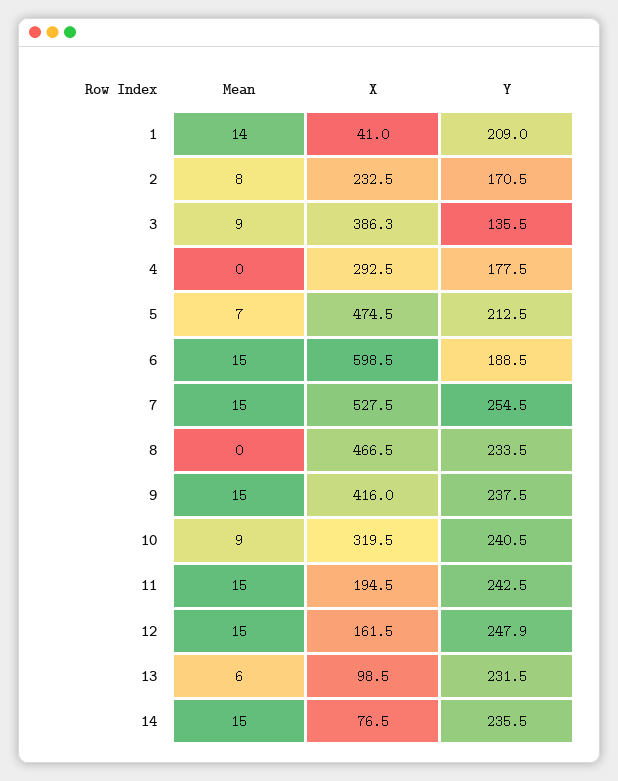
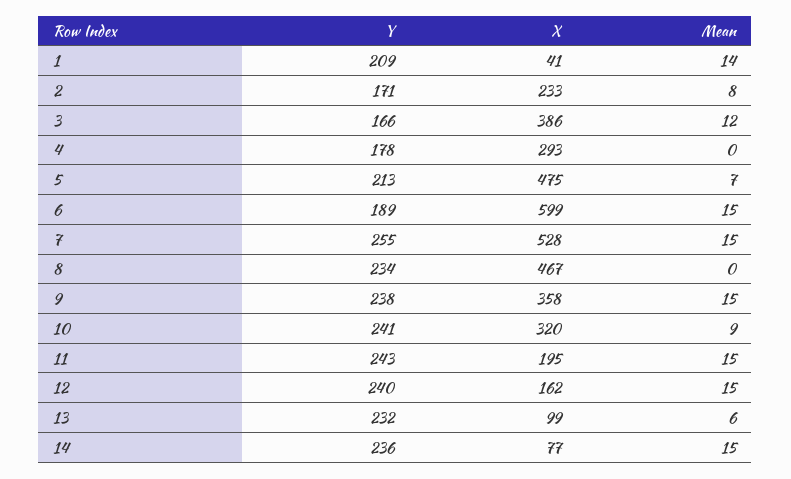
  {
    "Mean": {
      "1": 14,
      "2": 8,
-     "3": 9,
+     "3": 12,
      "4": 0,
      "5": 7,
      "6": 15,
      "7": 15,
      "8": 0,
      "9": 15,
      "10": 9,
      "11": 15,
      "12": 15,
      "13": 6,
      "14": 15
    },
    "X": {
      "1": 41,
      "2": 232.5,
      "3": 386.3,
      "4": 292.5,
      "5": 474.5,
      "6": 598.5,
      "7": 527.5,
      "8": 466.5,
-     "9": 416,
+     "9": 358,
      "10": 319.5,
      "11": 194.5,
      "12": 161.5,
      "13": 98.5,
      "14": 76.5
    },
    "Y": {
      "1": 209,
      "2": 170.5,
-     "3": 135.5,
+     "3": 166,
      "4": 177.5,
      "5": 212.5,
      "6": 188.5,
      "7": 254.5,
      "8": 233.5,
      "9": 237.5,
      "10": 240.5,
      "11": 242.5,
-     "12": 247.9,
+     "12": 240,
      "13": 231.5,
      "14": 235.5
    }
  }

